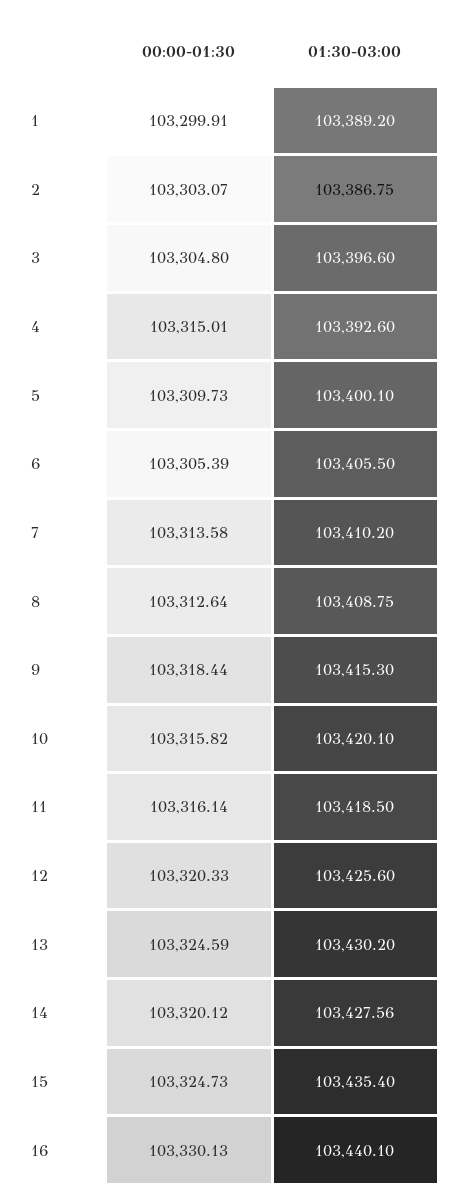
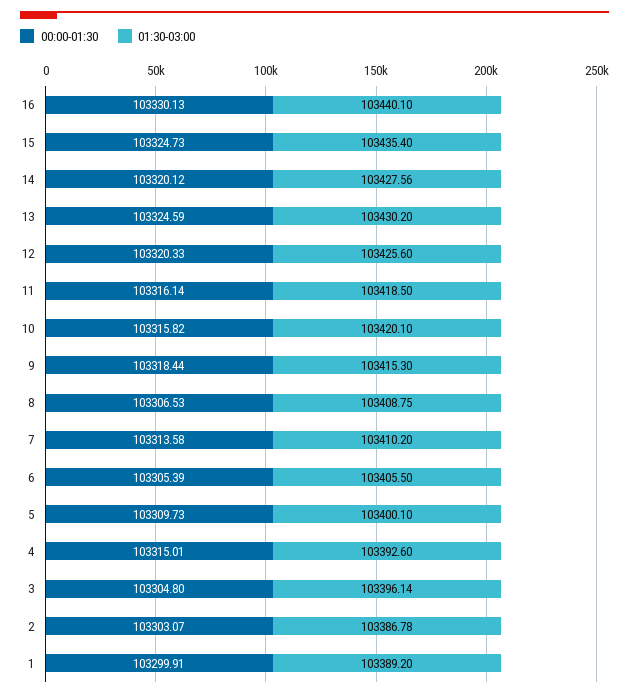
  {
    "00:00-01:30": {
      "1": 103299.91,
      "2": 103303.07,
      "3": 103304.8,
      "4": 103315.01,
      "5": 103309.73,
      "6": 103305.39,
      "7": 103313.58,
-     "8": 103312.64,
+     "8": 103306.53,
      "9": 103318.44,
      "10": 103315.82,
      "11": 103316.14,
      "12": 103320.33,
      "13": 103324.59,
      "14": 103320.12,
      "15": 103324.73,
      "16": 103330.13
    },
    "01:30-03:00": {
      "1": 103389.2,
-     "2": 103386.75,
+     "2": 103386.78,
-     "3": 103396.6,
+     "3": 103396.14,
      "4": 103392.6,
      "5": 103400.1,
      "6": 103405.5,
      "7": 103410.2,
      "8": 103408.75,
      "9": 103415.3,
      "10": 103420.1,
      "11": 103418.5,
      "12": 103425.6,
      "13": 103430.2,
      "14": 103427.56,
      "15": 103435.4,
      "16": 103440.1
    }
  }

